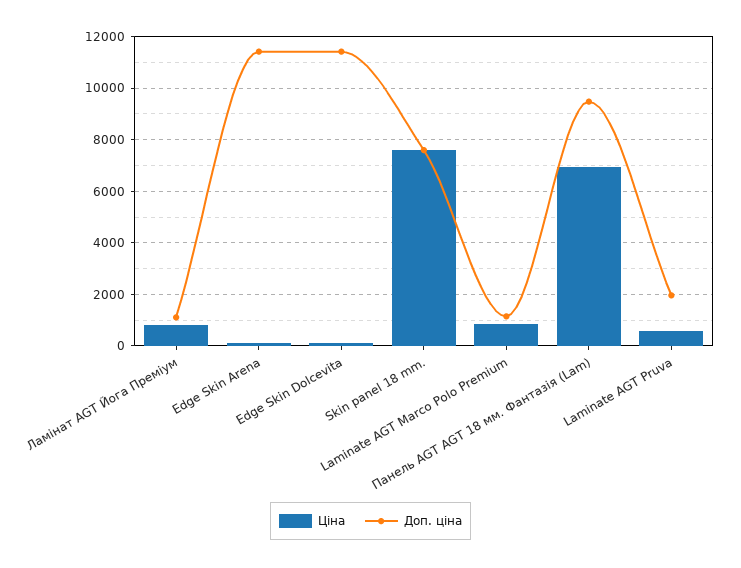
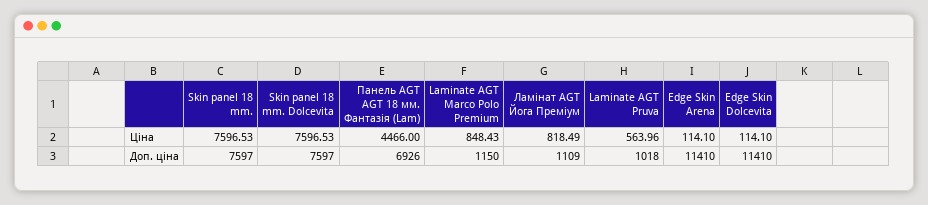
  {
    "Ціна": {
      "Ламінат AGT Йога Преміум": 818.49,
      "Edge Skin Arena": 114.1,
      "Edge Skin Dolcevita": 114.1,
      "Skin panel 18 mm.": 7596.53,
      "Laminate AGT Marco Polo Premium": 848.43,
-     "Панель AGT AGT 18 мм. Фантазія (Lam)": 7000,
+     "Панель AGT AGT 18 мм. Фантазія (Lam)": 4466,
-     "Laminate AGT Pruva": 563.96
+     "Laminate AGT Pruva": 563.96,
+     "Skin panel 18 mm. Dolcevita": 7596.53
    },
    "Доп. ціна": {
      "Ламінат AGT Йога Преміум": 1109,
      "Edge Skin Arena": 11410,
      "Edge Skin Dolcevita": 11410,
      "Skin panel 18 mm.": 7597,
      "Laminate AGT Marco Polo Premium": 1150,
-     "Панель AGT AGT 18 мм. Фантазія (Lam)": 9500,
+     "Панель AGT AGT 18 мм. Фантазія (Lam)": 6926,
-     "Laminate AGT Pruva": 2000
+     "Laminate AGT Pruva": 1018,
+     "Skin panel 18 mm. Dolcevita": 7597
    }
  }

